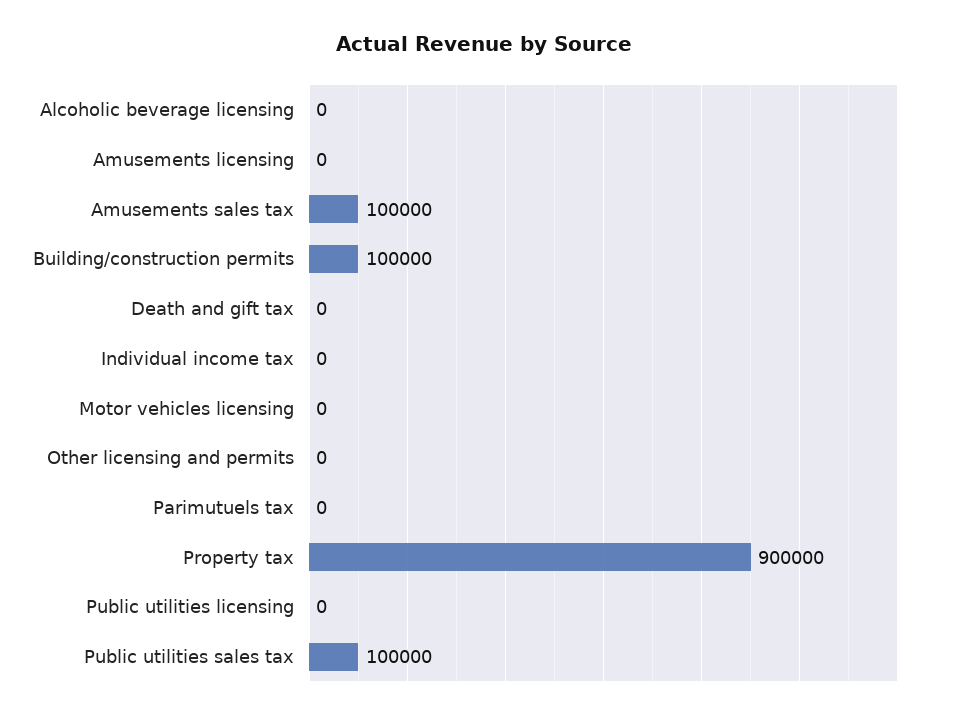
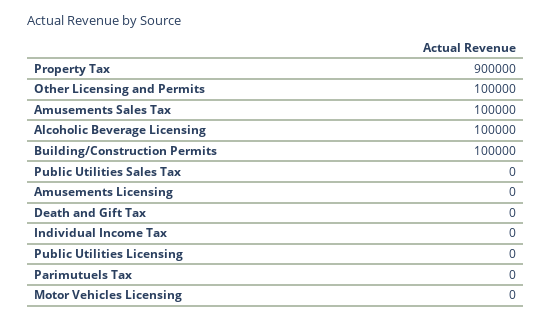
  {
-   "Alcoholic beverage licensing": 0,
+   "Alcoholic beverage licensing": 100000,
    "Amusements licensing": 0,
    "Amusements sales tax": 100000,
    "Building/construction permits": 100000,
    "Death and gift tax": 0,
    "Individual income tax": 0,
    "Motor vehicles licensing": 0,
-   "Other licensing and permits": 0,
+   "Other licensing and permits": 100000,
    "Parimutuels tax": 0,
    "Property tax": 900000,
    "Public utilities licensing": 0,
-   "Public utilities sales tax": 100000
+   "Public utilities sales tax": 0
  }

